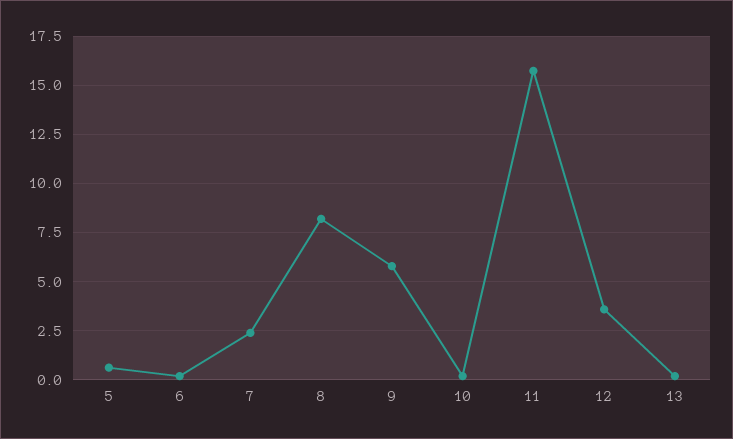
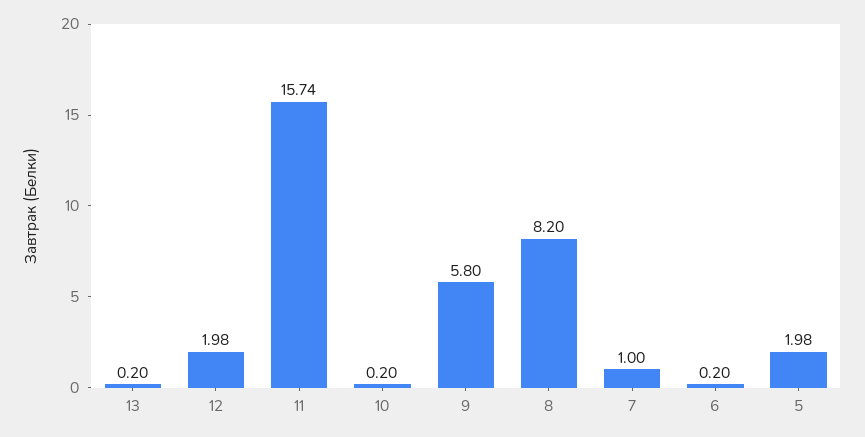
  {
-   "5": 0.5,
+   "5": 1.98,
    "6": 0.2,
-   "7": 2.5,
+   "7": 1,
    "8": 8.2,
    "9": 5.8,
    "10": 0.2,
    "11": 15.74,
-   "12": 3.5,
+   "12": 1.98,
    "13": 0.2
  }

